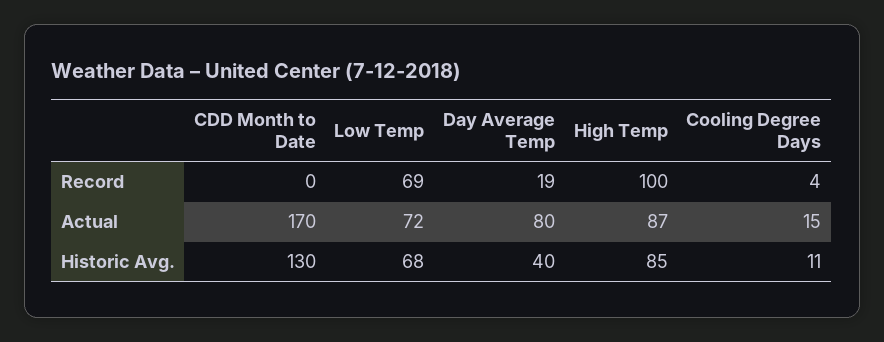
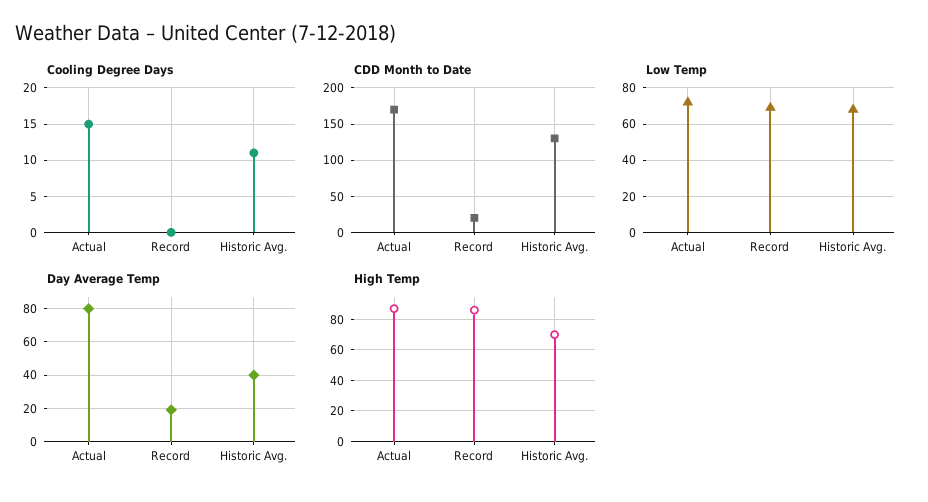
  {
    "CDD Month to Date": {
-     "Record": 0,
+     "Record": 20,
      "Actual": 170,
      "Historic Avg.": 130
    },
    "Low Temp": {
      "Record": 69,
      "Actual": 72,
      "Historic Avg.": 68
    },
    "Day Average Temp": {
      "Record": 19,
      "Actual": 80,
      "Historic Avg.": 40
    },
    "High Temp": {
-     "Record": 100,
+     "Record": 85,
      "Actual": 87,
-     "Historic Avg.": 85
+     "Historic Avg.": 70
    },
    "Cooling Degree Days": {
-     "Record": 4,
+     "Record": 0,
      "Actual": 15,
      "Historic Avg.": 11
    }
  }

